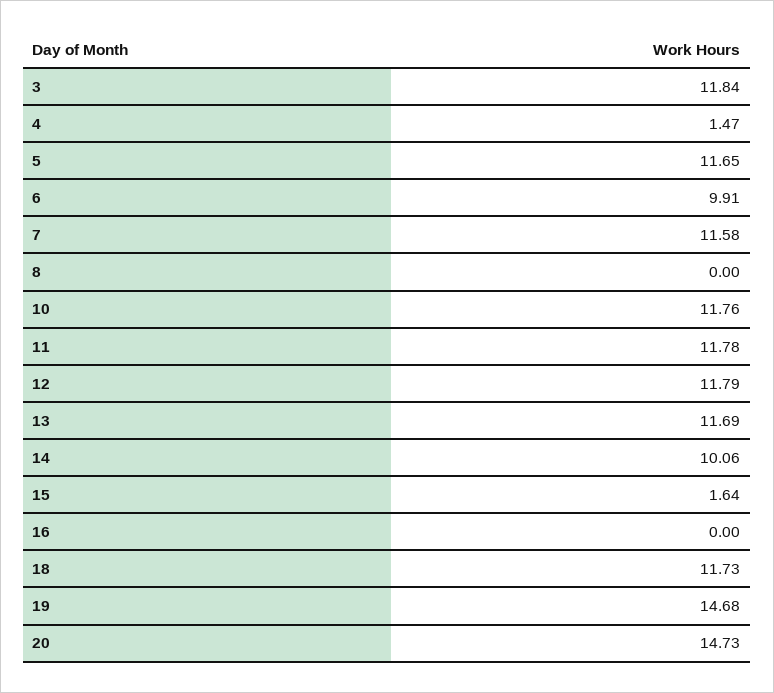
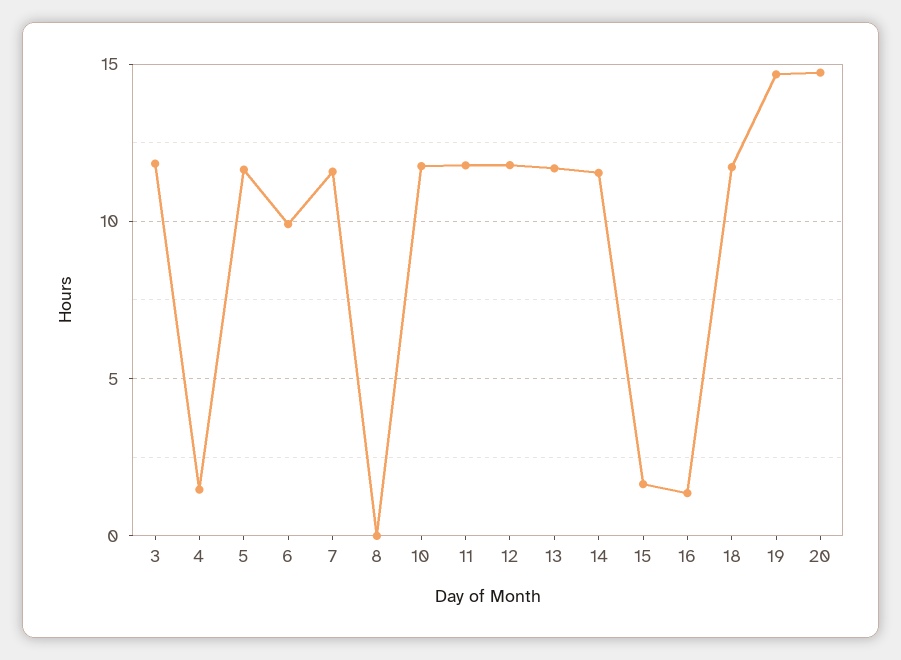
  {
    "3": 11.84,
    "4": 1.47,
    "5": 11.65,
    "6": 9.91,
    "7": 11.58,
    "8": 0,
    "10": 11.76,
    "11": 11.78,
    "12": 11.79,
    "13": 11.69,
-   "14": 10.06,
+   "14": 11.5,
    "15": 1.64,
-   "16": 0,
+   "16": 1.5,
    "18": 11.73,
    "19": 14.68,
    "20": 14.73
  }

